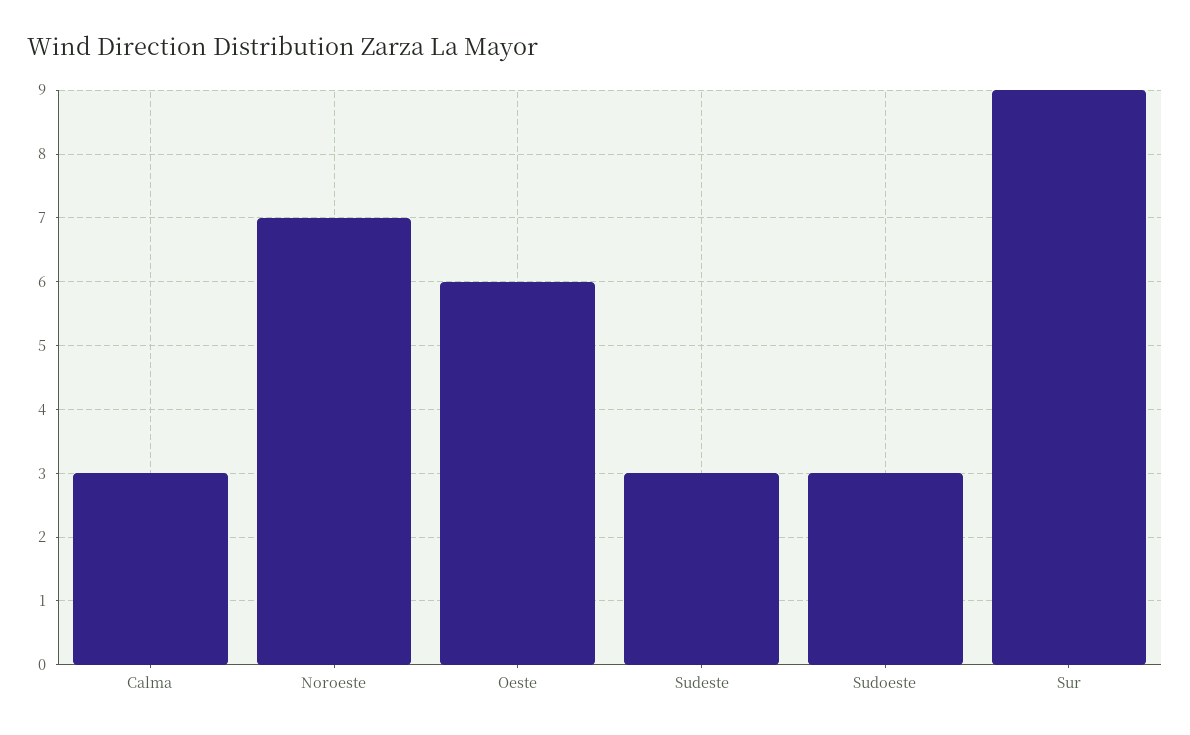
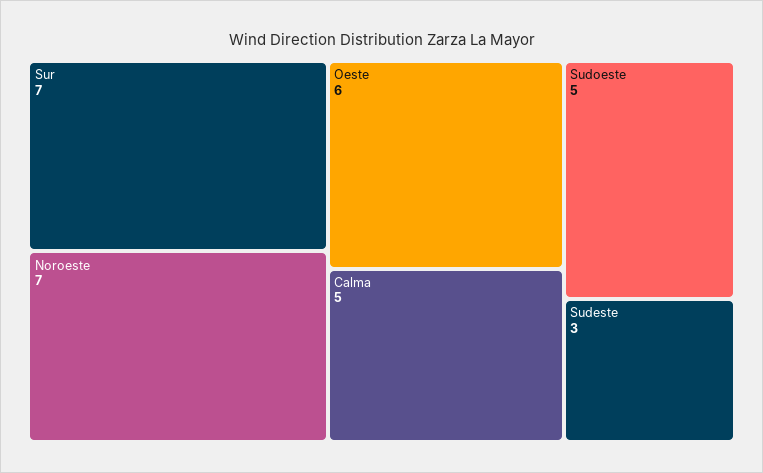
  {
-   "Calma": 3,
+   "Calma": 5,
    "Noroeste": 7,
    "Oeste": 6,
    "Sudeste": 3,
-   "Sudoeste": 3,
+   "Sudoeste": 5,
-   "Sur": 9
+   "Sur": 7
  }

